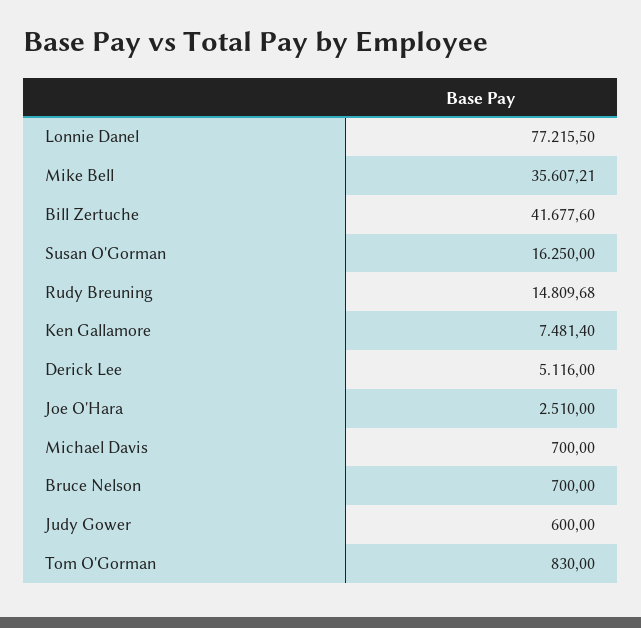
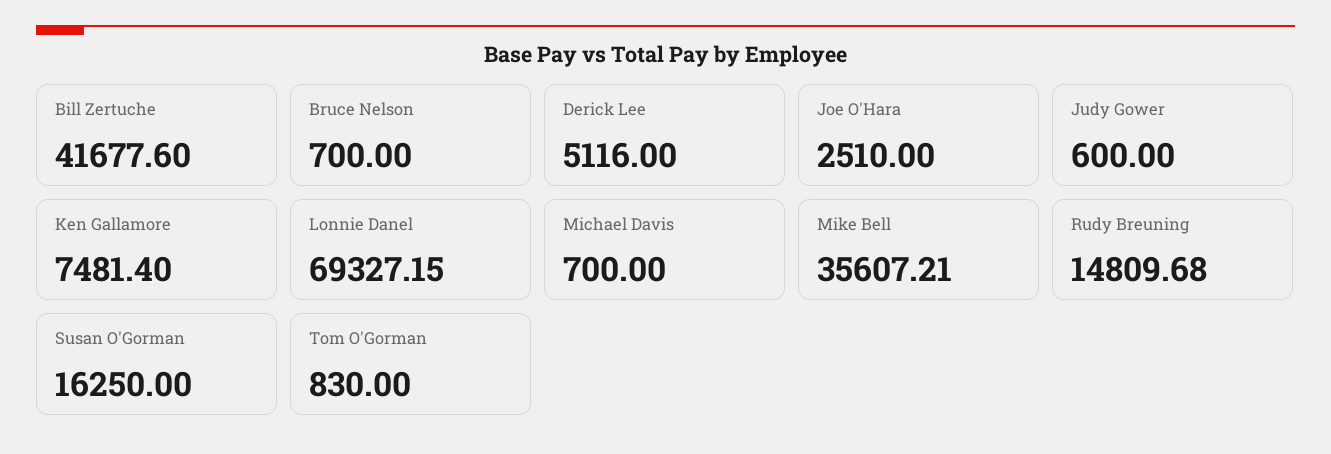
  {
-   "Lonnie Danel": 77215.5,
+   "Lonnie Danel": 69327.15,
    "Mike Bell": 35607.21,
    "Bill Zertuche": 41677.6,
    "Susan O'Gorman": 16250,
    "Rudy Breuning": 14809.68,
    "Ken Gallamore": 7481.4,
    "Derick Lee": 5116,
    "Joe O'Hara": 2510,
    "Michael Davis": 700,
    "Bruce Nelson": 700,
    "Judy Gower": 600,
    "Tom O'Gorman": 830
  }

